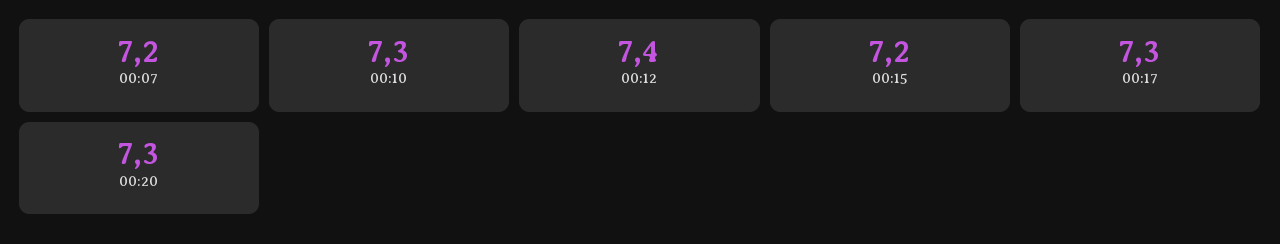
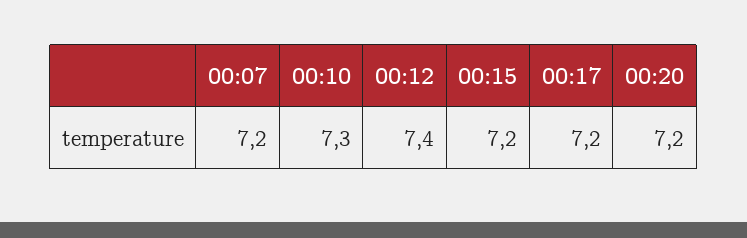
  {
    "00:07": 7.2,
    "00:10": 7.3,
    "00:12": 7.4,
    "00:15": 7.2,
-   "00:17": 7.3,
+   "00:17": 7.2,
-   "00:20": 7.3
+   "00:20": 7.2
  }

